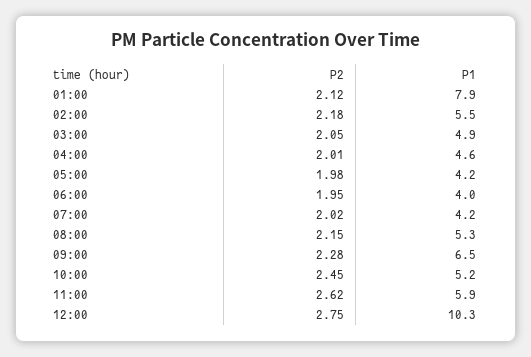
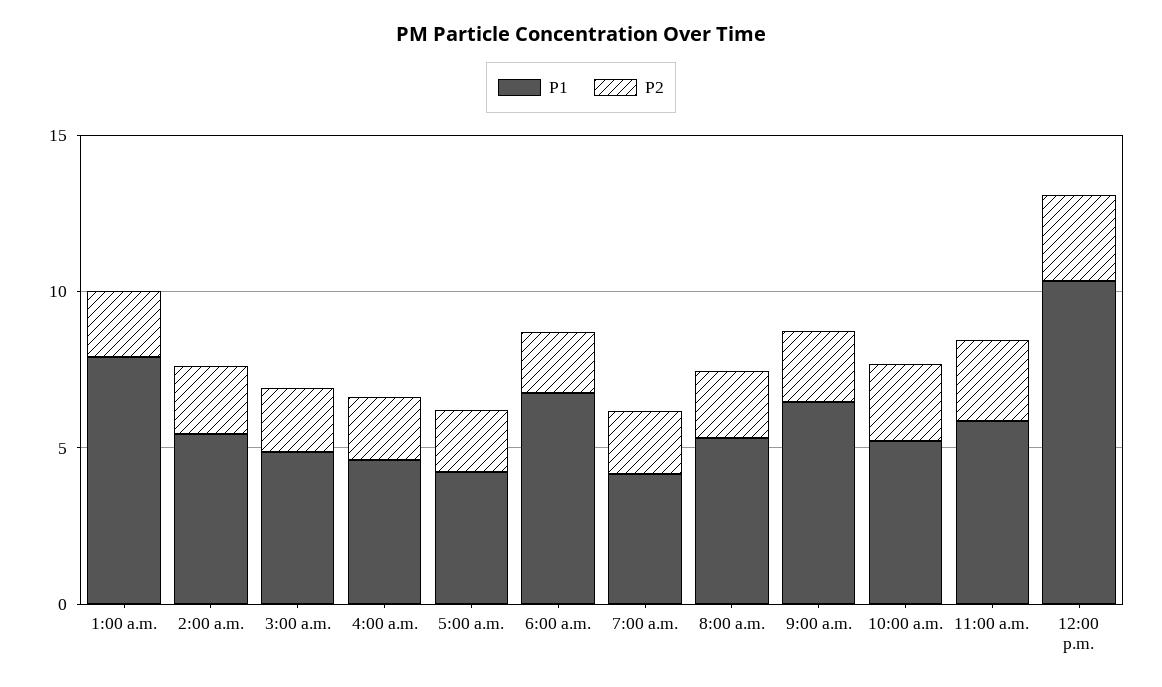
  {
    "P2": {
      "01:00": 2.12,
      "02:00": 2.18,
      "03:00": 2.05,
      "04:00": 2.01,
      "05:00": 1.98,
      "06:00": 1.95,
      "07:00": 2.02,
      "08:00": 2.15,
      "09:00": 2.28,
      "10:00": 2.45,
      "11:00": 2.62,
      "12:00": 2.75
    },
    "P1": {
      "01:00": 7.9,
      "02:00": 5.5,
      "03:00": 4.9,
      "04:00": 4.6,
      "05:00": 4.2,
-     "06:00": 4,
+     "06:00": 7,
      "07:00": 4.2,
      "08:00": 5.3,
      "09:00": 6.5,
      "10:00": 5.2,
      "11:00": 5.9,
      "12:00": 10.3
    }
  }

